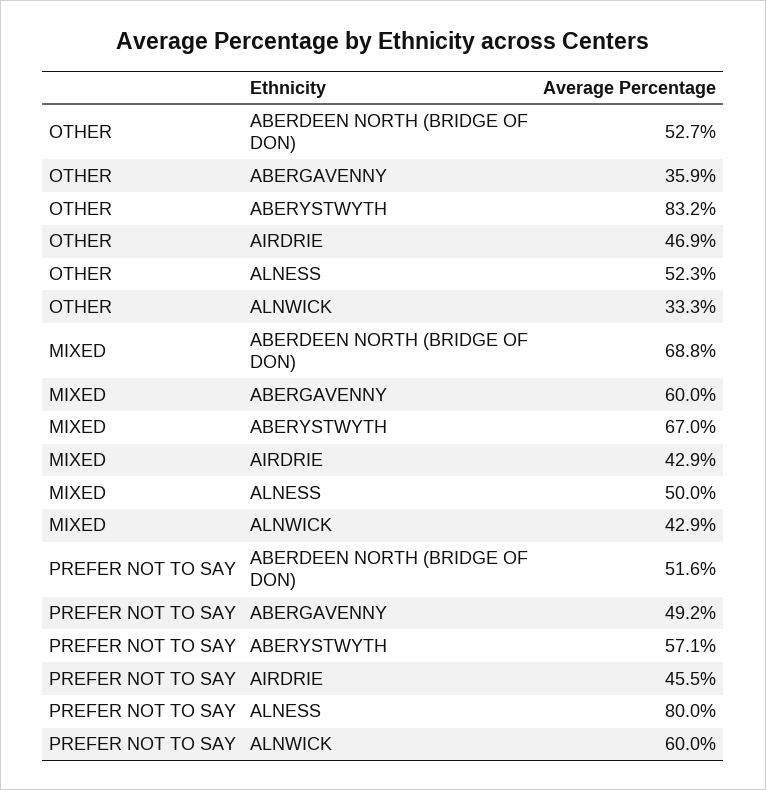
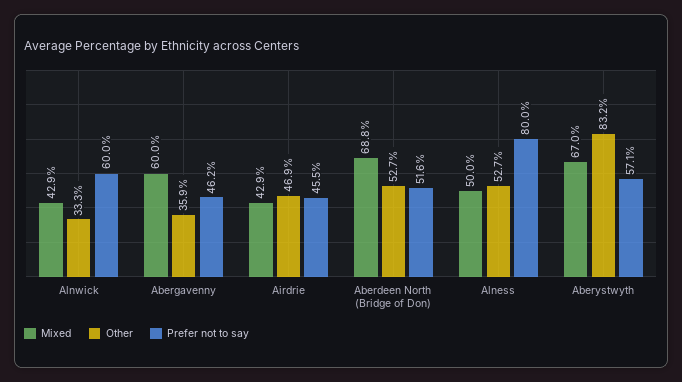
  {
    "OTHER": {
      "ABERDEEN NORTH (BRIDGE OF DON)": 52.7,
      "ABERGAVENNY": 35.9,
      "ABERYSTWYTH": 83.2,
      "AIRDRIE": 46.9,
-     "ALNESS": 52.3,
+     "ALNESS": 52.7,
      "ALNWICK": 33.3
    },
    "MIXED": {
      "ABERDEEN NORTH (BRIDGE OF DON)": 68.8,
      "ABERGAVENNY": 60,
      "ABERYSTWYTH": 67,
      "AIRDRIE": 42.9,
      "ALNESS": 50,
      "ALNWICK": 42.9
    },
    "PREFER NOT TO SAY": {
      "ABERDEEN NORTH (BRIDGE OF DON)": 51.6,
-     "ABERGAVENNY": 49.2,
+     "ABERGAVENNY": 46.2,
      "ABERYSTWYTH": 57.1,
      "AIRDRIE": 45.5,
      "ALNESS": 80,
      "ALNWICK": 60
    }
  }

